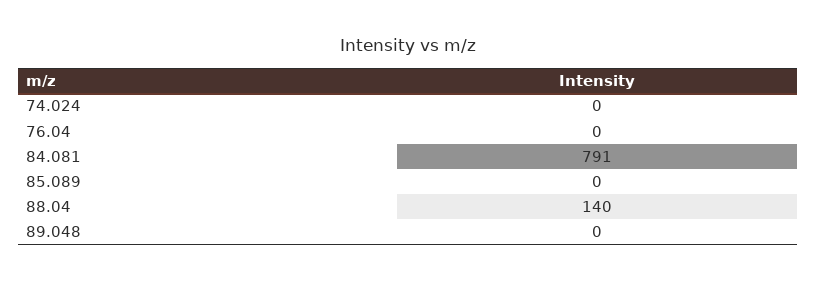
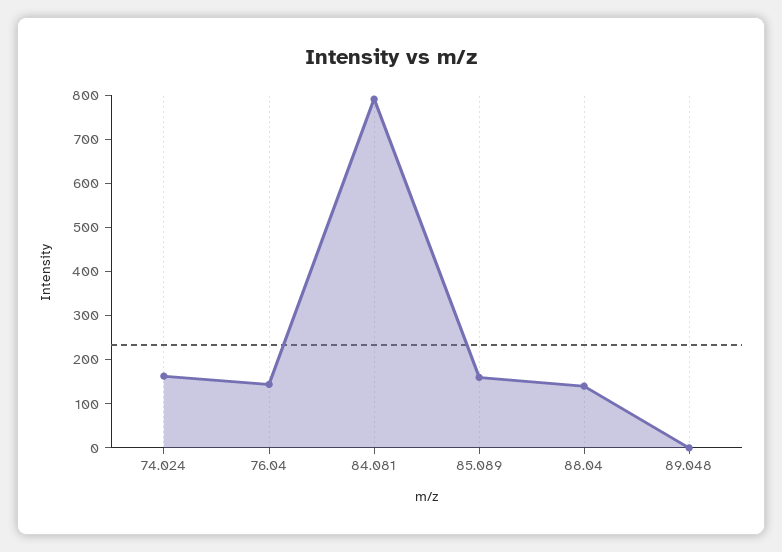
  {
-   "74.024": 0,
+   "74.024": 160,
-   "76.04": 0,
+   "76.04": 140,
    "84.081": 791,
-   "85.089": 0,
+   "85.089": 160,
    "88.04": 140,
    "89.048": 0
  }

